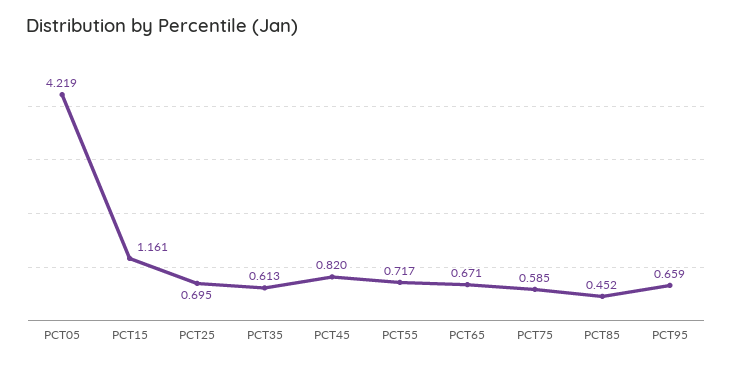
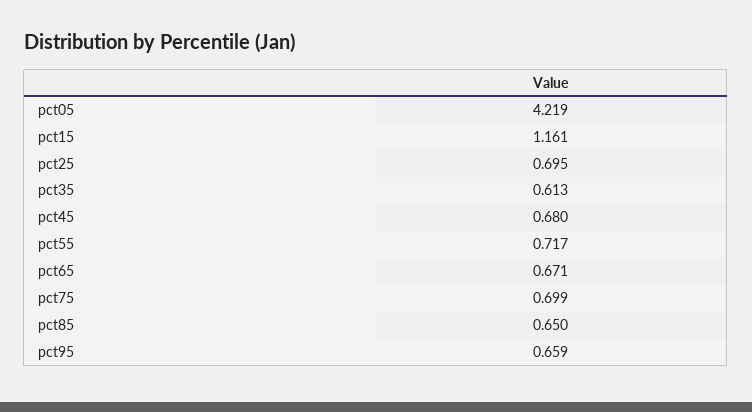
  {
    "PCT05": 4.219,
    "PCT15": 1.161,
    "PCT25": 0.695,
    "PCT35": 0.613,
-   "PCT45": 0.82,
+   "PCT45": 0.68,
    "PCT55": 0.717,
    "PCT65": 0.671,
-   "PCT75": 0.585,
+   "PCT75": 0.699,
-   "PCT85": 0.452,
+   "PCT85": 0.65,
    "PCT95": 0.659
  }

